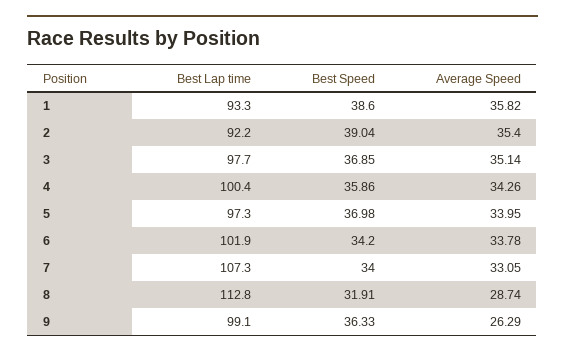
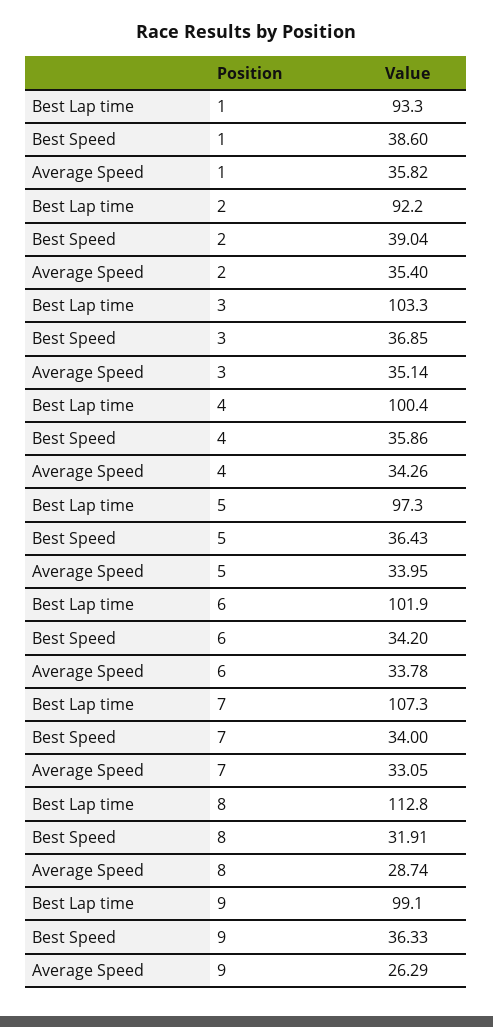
  {
    "Best Lap time": {
      "1": 93.3,
      "2": 92.2,
-     "3": 97.7,
+     "3": 103.3,
      "4": 100.4,
      "5": 97.3,
      "6": 101.9,
      "7": 107.3,
      "8": 112.8,
      "9": 99.1
    },
    "Best Speed": {
      "1": 38.6,
      "2": 39.04,
      "3": 36.85,
      "4": 35.86,
-     "5": 36.98,
+     "5": 36.43,
      "6": 34.2,
      "7": 34,
      "8": 31.91,
      "9": 36.33
    },
    "Average Speed": {
      "1": 35.82,
      "2": 35.4,
      "3": 35.14,
      "4": 34.26,
      "5": 33.95,
      "6": 33.78,
      "7": 33.05,
      "8": 28.74,
      "9": 26.29
    }
  }

